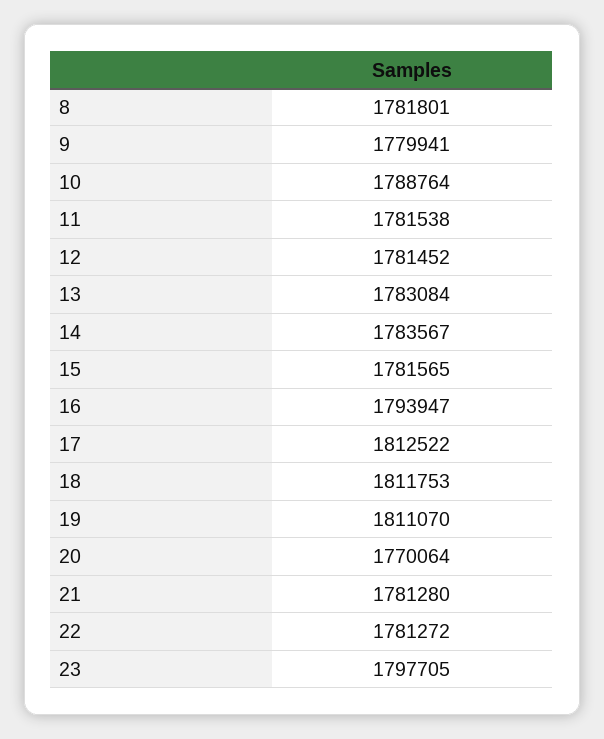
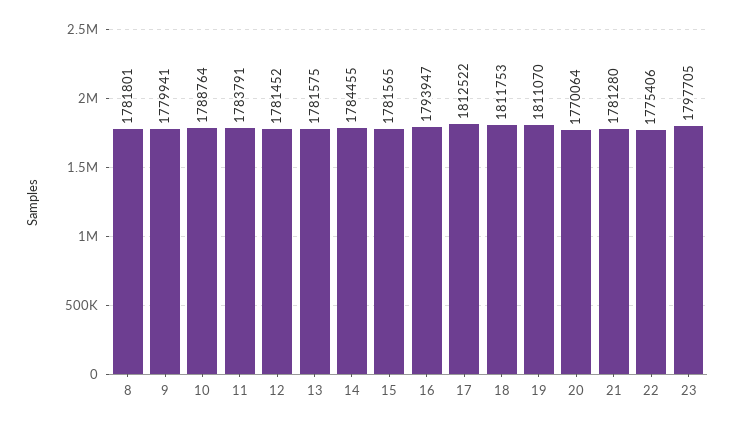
  {
    "8": 1781801,
    "9": 1779941,
    "10": 1788764,
-   "11": 1781538,
+   "11": 1783791,
    "12": 1781452,
-   "13": 1783084,
+   "13": 1781575,
-   "14": 1783567,
+   "14": 1784455,
    "15": 1781565,
    "16": 1793947,
    "17": 1812522,
    "18": 1811753,
    "19": 1811070,
    "20": 1770064,
    "21": 1781280,
-   "22": 1781272,
+   "22": 1775406,
    "23": 1797705
  }

